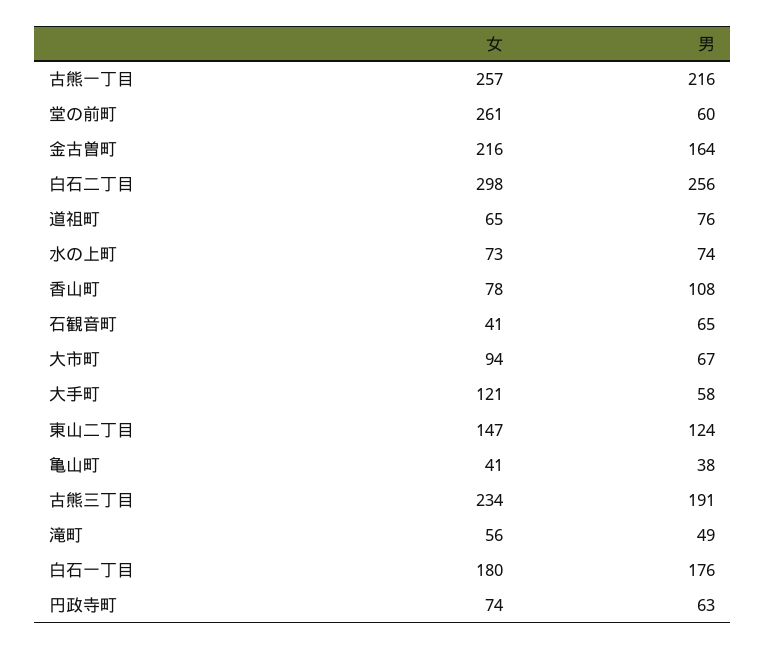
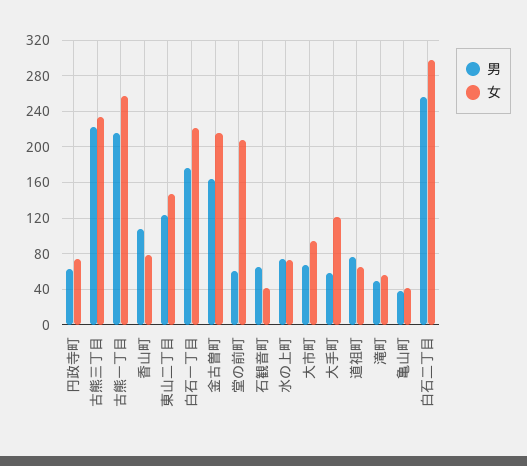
  {
    "女": {
      "古熊一丁目": 257,
-     "堂の前町": 261,
+     "堂の前町": 210,
      "金古曽町": 216,
      "白石二丁目": 298,
      "道祖町": 65,
      "水の上町": 73,
      "香山町": 78,
      "石観音町": 41,
      "大市町": 94,
      "大手町": 121,
      "東山二丁目": 147,
      "亀山町": 41,
      "古熊三丁目": 234,
      "滝町": 56,
-     "白石一丁目": 180,
+     "白石一丁目": 220,
      "円政寺町": 74
    },
    "男": {
      "古熊一丁目": 216,
      "堂の前町": 60,
      "金古曽町": 164,
      "白石二丁目": 256,
      "道祖町": 76,
      "水の上町": 74,
      "香山町": 108,
      "石観音町": 65,
      "大市町": 67,
      "大手町": 58,
      "東山二丁目": 124,
      "亀山町": 38,
-     "古熊三丁目": 191,
+     "古熊三丁目": 220,
      "滝町": 49,
      "白石一丁目": 176,
      "円政寺町": 63
    }
  }

